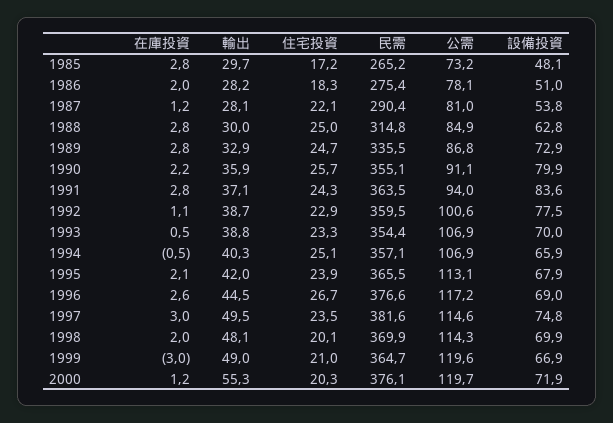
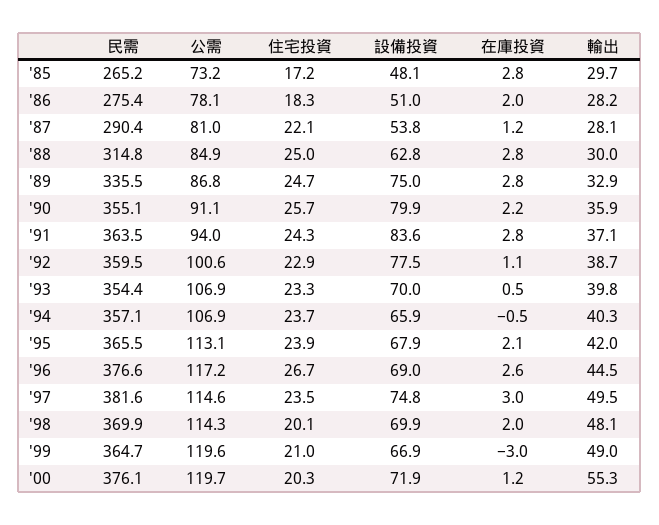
  {
    "在庫投資": {
      "1985": 2.8,
      "1986": 2,
      "1987": 1.2,
      "1988": 2.8,
      "1989": 2.8,
      "1990": 2.2,
      "1991": 2.8,
      "1992": 1.1,
      "1993": 0.5,
      "1994": -0.5,
      "1995": 2.1,
      "1996": 2.6,
      "1997": 3,
      "1998": 2,
      "1999": -3,
      "2000": 1.2
    },
    "輸出": {
      "1985": 29.7,
      "1986": 28.2,
      "1987": 28.1,
      "1988": 30,
      "1989": 32.9,
      "1990": 35.9,
      "1991": 37.1,
      "1992": 38.7,
-     "1993": 38.8,
+     "1993": 39.8,
      "1994": 40.3,
      "1995": 42,
      "1996": 44.5,
      "1997": 49.5,
      "1998": 48.1,
      "1999": 49,
      "2000": 55.3
    },
    "住宅投資": {
      "1985": 17.2,
      "1986": 18.3,
      "1987": 22.1,
      "1988": 25,
      "1989": 24.7,
      "1990": 25.7,
      "1991": 24.3,
      "1992": 22.9,
      "1993": 23.3,
-     "1994": 25.1,
+     "1994": 23.7,
      "1995": 23.9,
      "1996": 26.7,
      "1997": 23.5,
      "1998": 20.1,
      "1999": 21,
      "2000": 20.3
    },
    "民需": {
      "1985": 265.2,
      "1986": 275.4,
      "1987": 290.4,
      "1988": 314.8,
      "1989": 335.5,
      "1990": 355.1,
      "1991": 363.5,
      "1992": 359.5,
      "1993": 354.4,
      "1994": 357.1,
      "1995": 365.5,
      "1996": 376.6,
      "1997": 381.6,
      "1998": 369.9,
      "1999": 364.7,
      "2000": 376.1
    },
    "公需": {
      "1985": 73.2,
      "1986": 78.1,
      "1987": 81,
      "1988": 84.9,
      "1989": 86.8,
      "1990": 91.1,
      "1991": 94,
      "1992": 100.6,
      "1993": 106.9,
      "1994": 106.9,
      "1995": 113.1,
      "1996": 117.2,
      "1997": 114.6,
      "1998": 114.3,
      "1999": 119.6,
      "2000": 119.7
    },
    "設備投資": {
      "1985": 48.1,
      "1986": 51,
      "1987": 53.8,
      "1988": 62.8,
-     "1989": 72.9,
+     "1989": 75,
      "1990": 79.9,
      "1991": 83.6,
      "1992": 77.5,
      "1993": 70,
      "1994": 65.9,
      "1995": 67.9,
      "1996": 69,
      "1997": 74.8,
      "1998": 69.9,
      "1999": 66.9,
      "2000": 71.9
    }
  }

